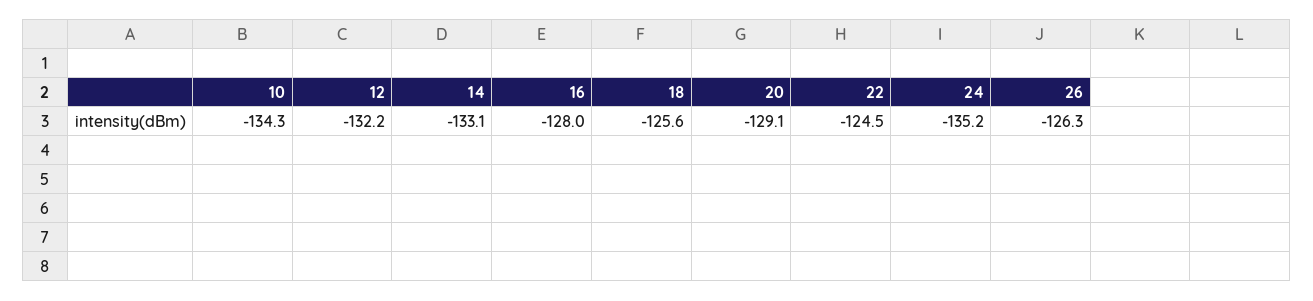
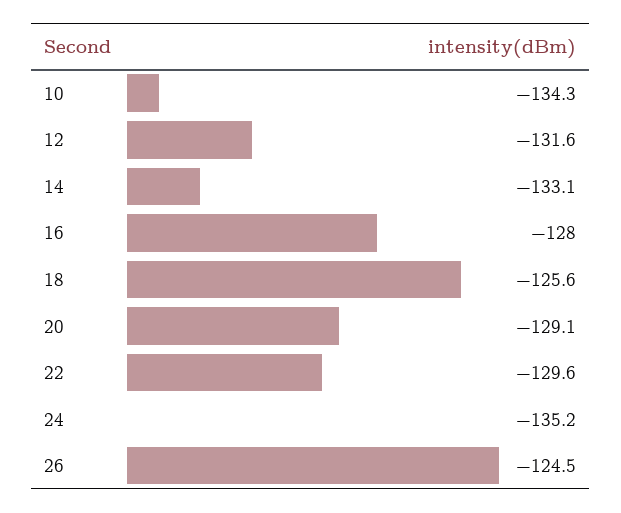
  {
    "10": -134.3,
-   "12": -132.2,
+   "12": -131.6,
    "14": -133.1,
    "16": -128,
    "18": -125.6,
    "20": -129.1,
-   "22": -124.5,
+   "22": -129.6,
    "24": -135.2,
-   "26": -126.3
+   "26": -124.5
  }

